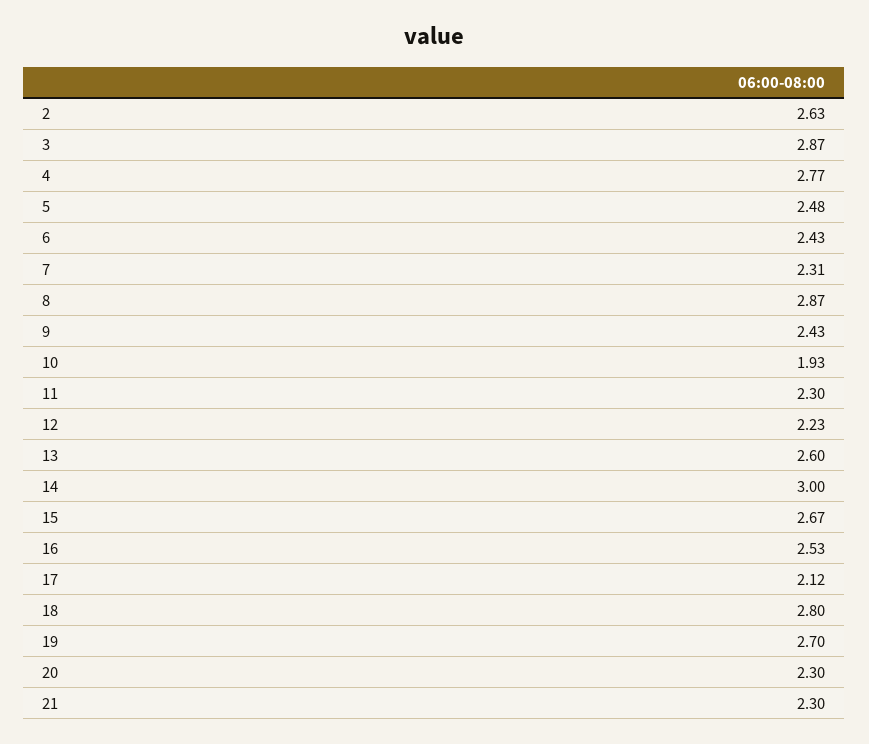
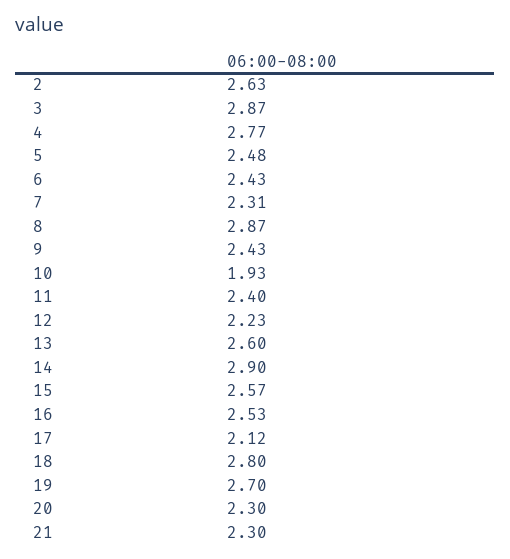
  {
    "2": 2.63,
    "3": 2.87,
    "4": 2.77,
    "5": 2.48,
    "6": 2.43,
    "7": 2.31,
    "8": 2.87,
    "9": 2.43,
    "10": 1.93,
-   "11": 2.3,
+   "11": 2.4,
    "12": 2.23,
    "13": 2.6,
-   "14": 3,
+   "14": 2.9,
-   "15": 2.67,
+   "15": 2.57,
    "16": 2.53,
    "17": 2.12,
    "18": 2.8,
    "19": 2.7,
    "20": 2.3,
    "21": 2.3
  }

